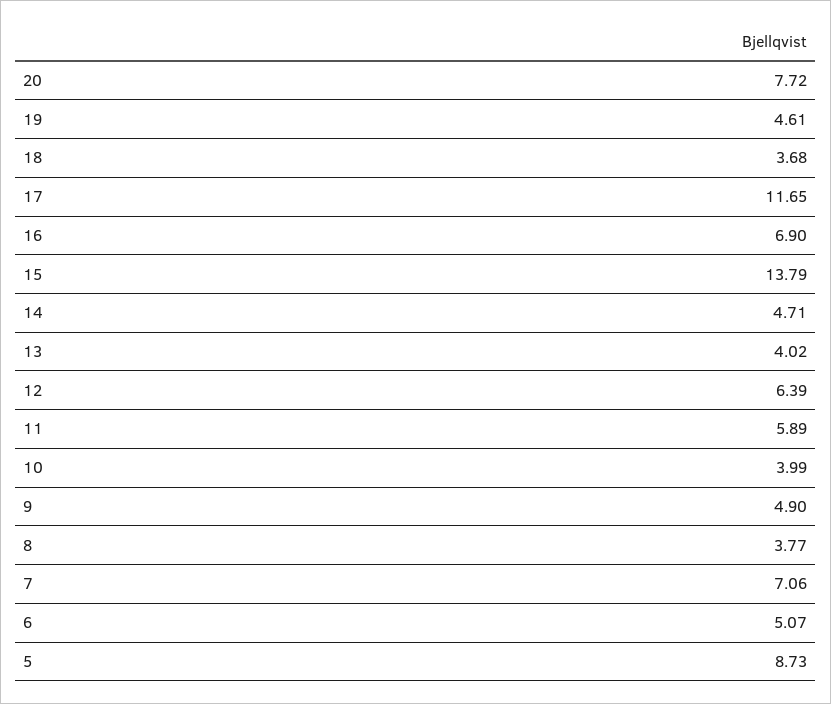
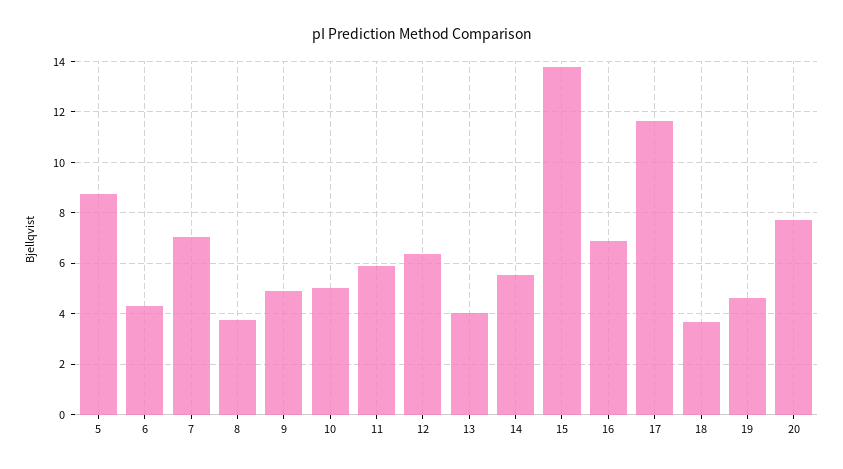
  {
    "20": 7.72,
    "19": 4.61,
    "18": 3.68,
    "17": 11.65,
    "16": 6.9,
    "15": 13.79,
-   "14": 4.71,
+   "14": 5.5,
    "13": 4.02,
    "12": 6.39,
    "11": 5.89,
-   "10": 3.99,
+   "10": 5,
    "9": 4.9,
    "8": 3.77,
    "7": 7.06,
-   "6": 5.07,
+   "6": 4.25,
    "5": 8.73
  }

